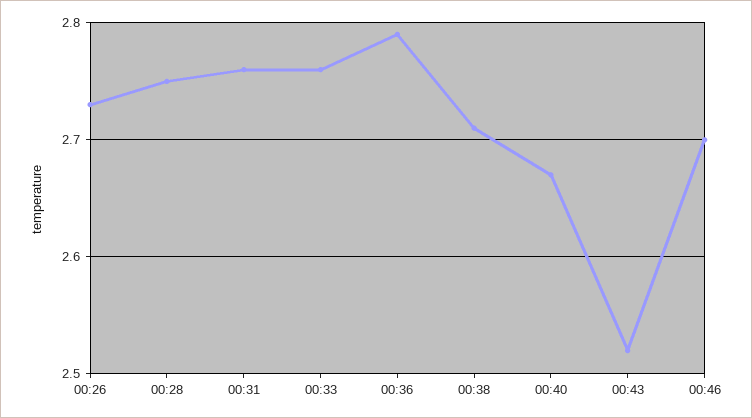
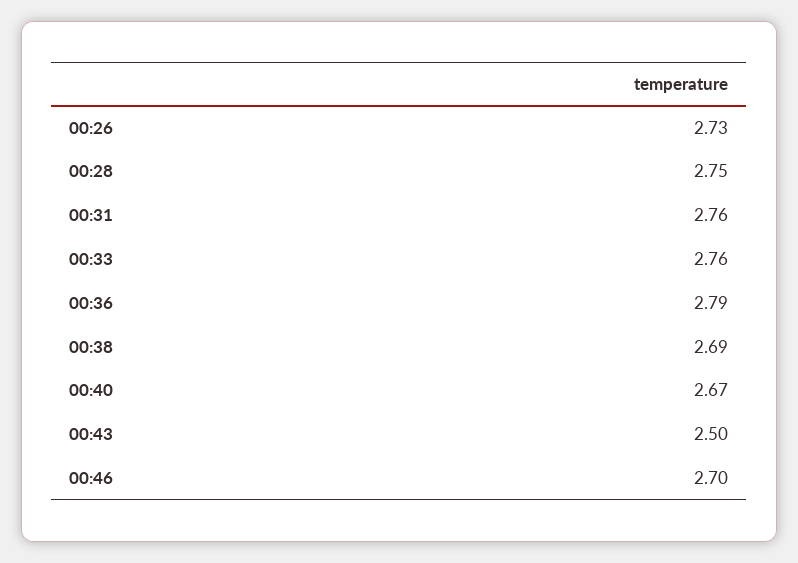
  {
    "00:26": 2.73,
    "00:28": 2.75,
    "00:31": 2.76,
    "00:33": 2.76,
    "00:36": 2.79,
-   "00:38": 2.71,
+   "00:38": 2.69,
    "00:40": 2.67,
-   "00:43": 2.52,
+   "00:43": 2.5,
    "00:46": 2.7
  }

